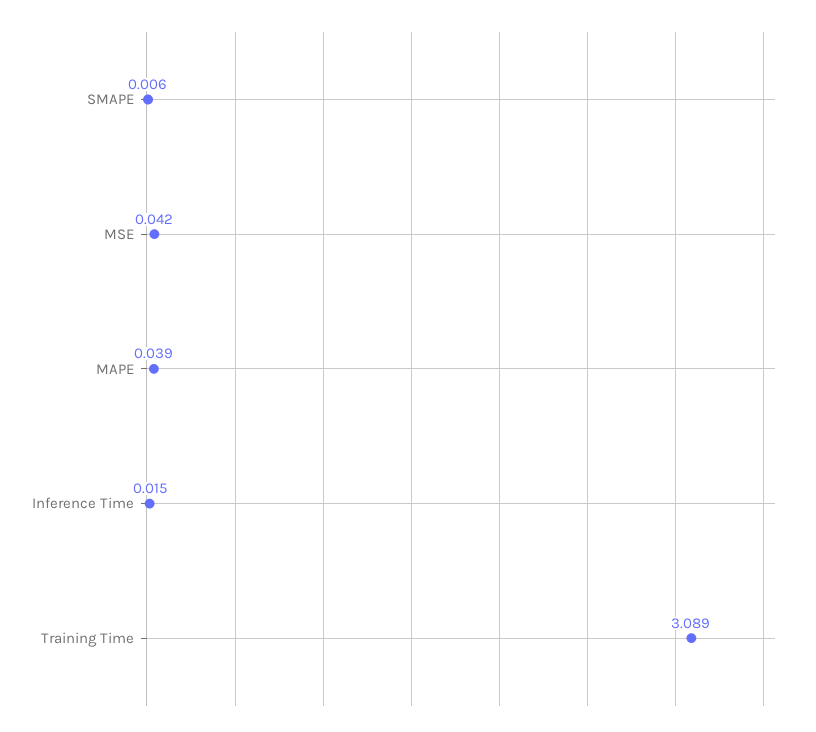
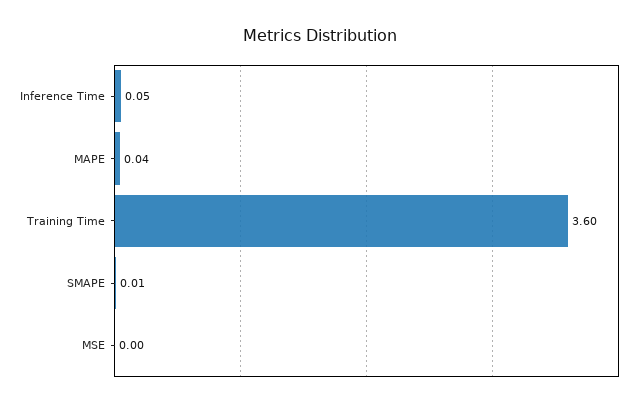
  {
    "SMAPE": 0.006,
-   "MSE": 0.042,
+   "MSE": 0,
    "MAPE": 0.039,
-   "Inference Time": 0.015,
+   "Inference Time": 0.05,
-   "Training Time": 3.089
+   "Training Time": 3.6
  }

